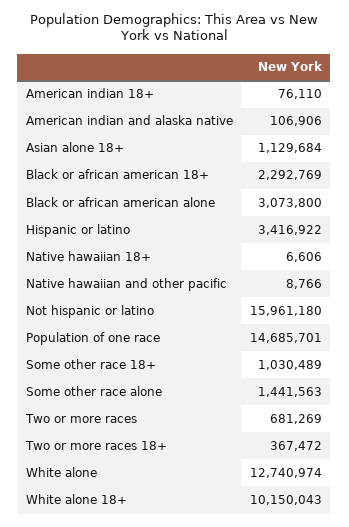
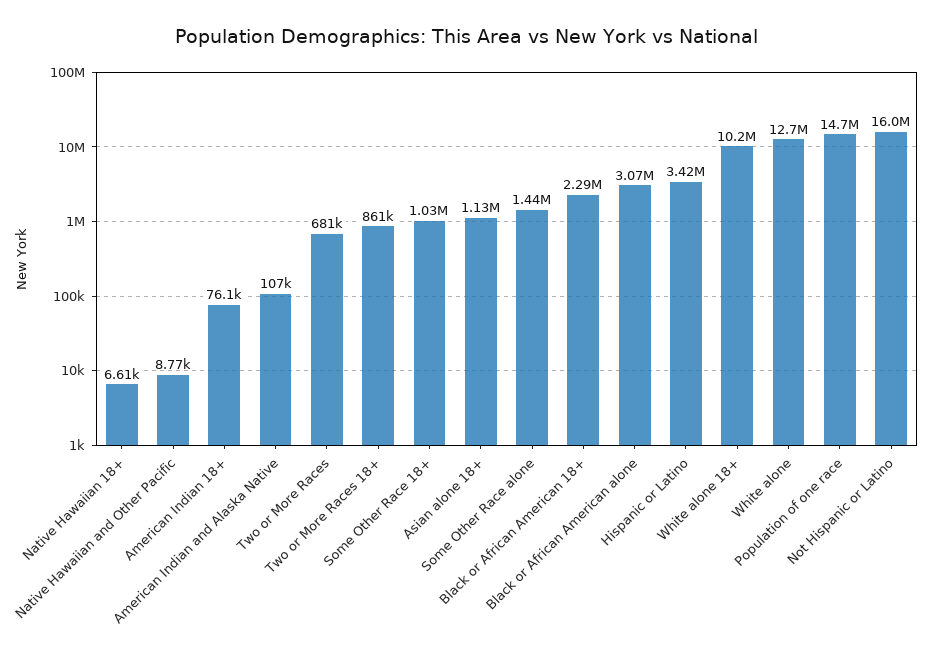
  {
    "American indian 18+": 76110,
    "American indian and alaska native": 106906,
    "Asian alone 18+": 1129684,
    "Black or african american 18+": 2292769,
    "Black or african american alone": 3073800,
    "Hispanic or latino": 3416922,
    "Native hawaiian 18+": 6606,
    "Native hawaiian and other pacific": 8766,
    "Not hispanic or latino": 15961180,
    "Population of one race": 14685701,
    "Some other race 18+": 1030489,
    "Some other race alone": 1441563,
    "Two or more races": 681269,
-   "Two or more races 18+": 367472,
+   "Two or more races 18+": 861000,
    "White alone": 12740974,
    "White alone 18+": 10150043
  }

